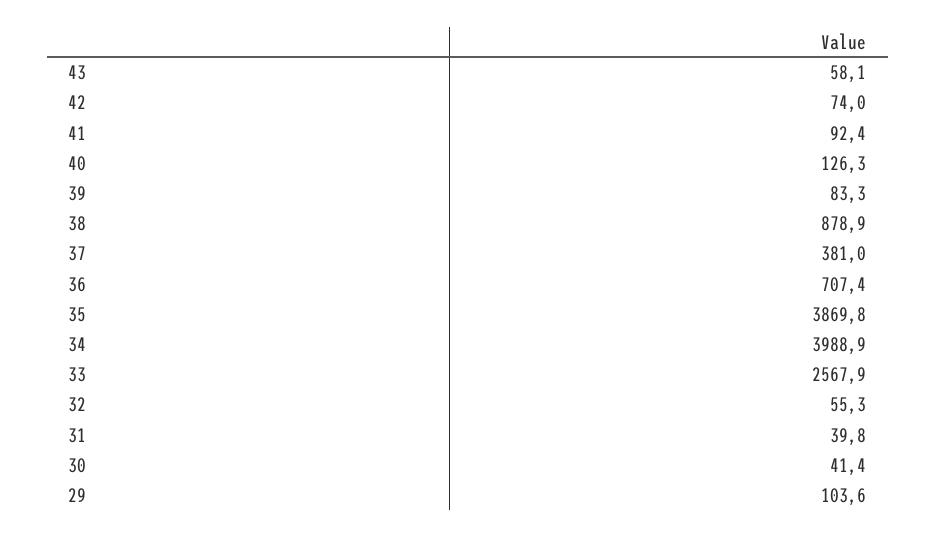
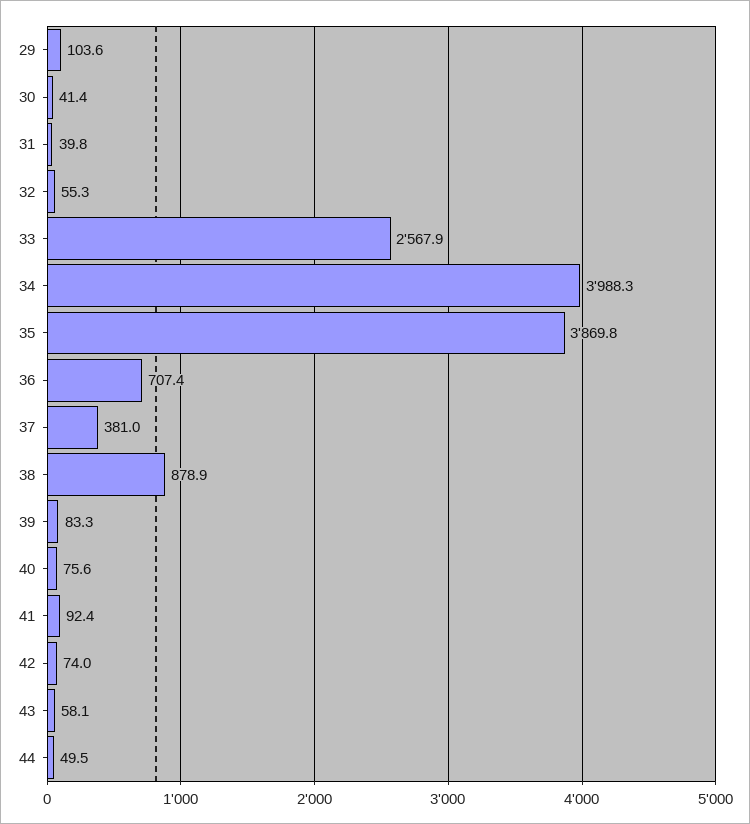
  {
    "43": 58.1,
    "42": 74,
    "41": 92.4,
-   "40": 126.3,
+   "40": 75.6,
    "39": 83.3,
    "38": 878.9,
    "37": 381,
    "36": 707.4,
    "35": 3869.8,
-   "34": 3988.9,
+   "34": 3988.3,
    "33": 2567.9,
    "32": 55.3,
    "31": 39.8,
    "30": 41.4,
-   "29": 103.6
+   "29": 103.6,
+   "44": 49.5
  }

